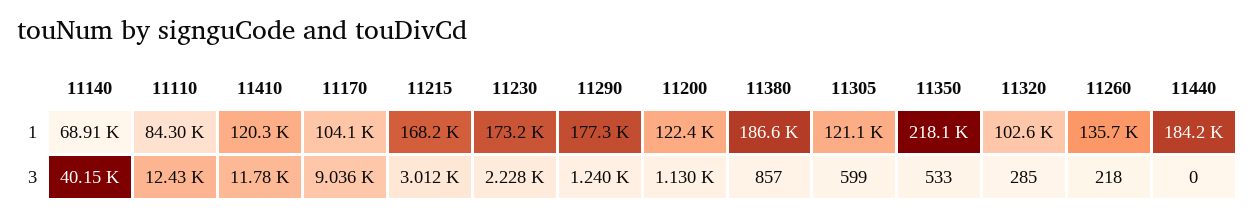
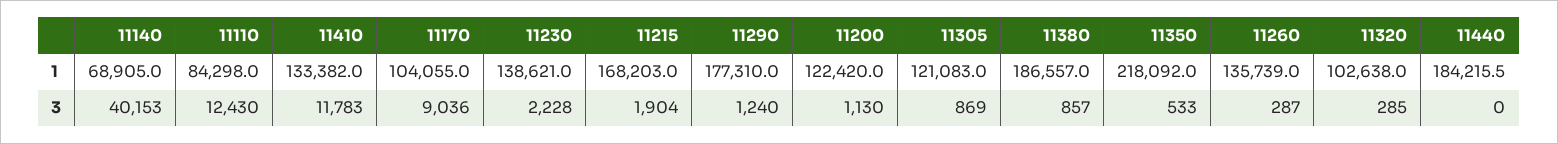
  {
    "11140": {
      "1": 68905,
      "3": 40153
    },
    "11110": {
      "1": 84298,
      "3": 12430
    },
    "11410": {
-     "1": 120300,
+     "1": 133382,
      "3": 11783
    },
    "11170": {
      "1": 104055,
      "3": 9036
    },
    "11215": {
      "1": 168203,
-     "3": 3012
+     "3": 1904
    },
    "11230": {
-     "1": 173200,
+     "1": 138621,
      "3": 2228
    },
    "11290": {
      "1": 177310,
      "3": 1240
    },
    "11200": {
      "1": 122420,
      "3": 1130
    },
    "11380": {
      "1": 186557,
      "3": 857
    },
    "11305": {
      "1": 121083,
-     "3": 599
+     "3": 869
    },
    "11350": {
      "1": 218092,
      "3": 533
    },
    "11320": {
      "1": 102638,
      "3": 285
    },
    "11260": {
      "1": 135739,
-     "3": 218
+     "3": 287
    },
    "11440": {
      "1": 184215.5,
      "3": 0
    }
  }

